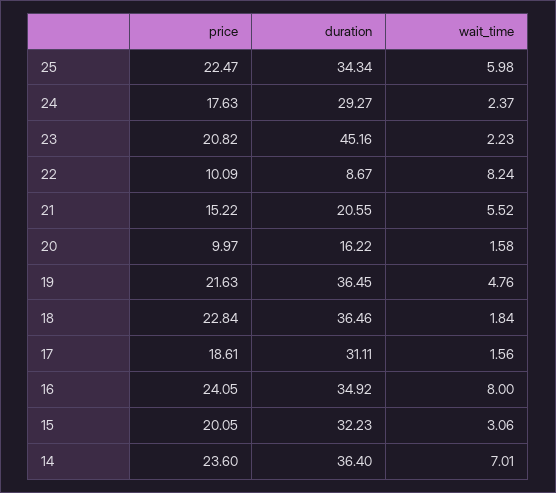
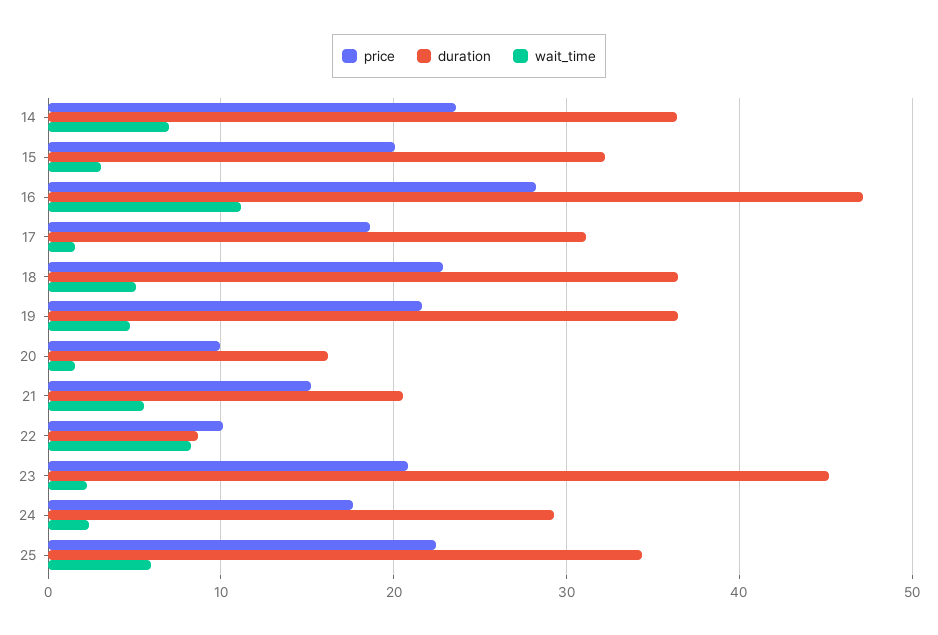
  {
    "price": {
      "25": 22.47,
      "24": 17.63,
      "23": 20.82,
      "22": 10.09,
      "21": 15.22,
      "20": 9.97,
      "19": 21.63,
      "18": 22.84,
      "17": 18.61,
-     "16": 24.05,
+     "16": 28,
      "15": 20.05,
      "14": 23.6
    },
    "duration": {
      "25": 34.34,
      "24": 29.27,
      "23": 45.16,
      "22": 8.67,
      "21": 20.55,
      "20": 16.22,
      "19": 36.45,
      "18": 36.46,
      "17": 31.11,
-     "16": 34.92,
+     "16": 47,
      "15": 32.23,
      "14": 36.4
    },
    "wait_time": {
      "25": 5.98,
      "24": 2.37,
      "23": 2.23,
      "22": 8.24,
      "21": 5.52,
      "20": 1.58,
      "19": 4.76,
-     "18": 1.84,
+     "18": 5,
      "17": 1.56,
-     "16": 8,
+     "16": 11,
      "15": 3.06,
      "14": 7.01
    }
  }

